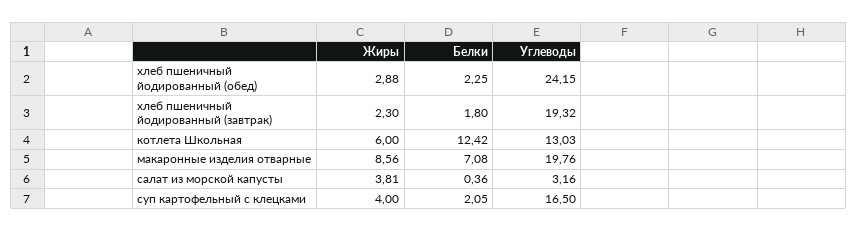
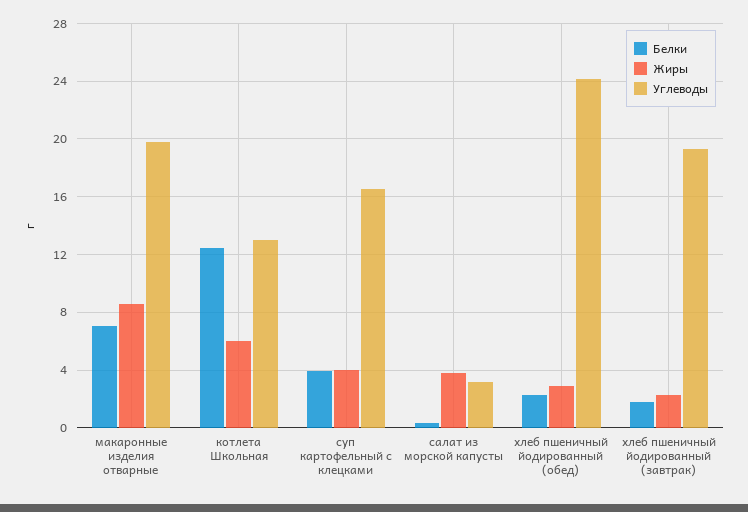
  {
    "Жиры": {
      "хлеб пшеничный йодированный (обед)": 2.88,
      "хлеб пшеничный йодированный (завтрак)": 2.3,
      "котлета Школьная": 6,
      "макаронные изделия отварные": 8.56,
      "салат из морской капусты": 3.81,
      "суп картофельный с клецками": 4
    },
    "Белки": {
      "хлеб пшеничный йодированный (обед)": 2.25,
      "хлеб пшеничный йодированный (завтрак)": 1.8,
      "котлета Школьная": 12.42,
      "макаронные изделия отварные": 7.08,
      "салат из морской капусты": 0.36,
-     "суп картофельный с клецками": 2.05
+     "суп картофельный с клецками": 4
    },
    "Углеводы": {
      "хлеб пшеничный йодированный (обед)": 24.15,
      "хлеб пшеничный йодированный (завтрак)": 19.32,
      "котлета Школьная": 13.03,
      "макаронные изделия отварные": 19.76,
      "салат из морской капусты": 3.16,
      "суп картофельный с клецками": 16.5
    }
  }

